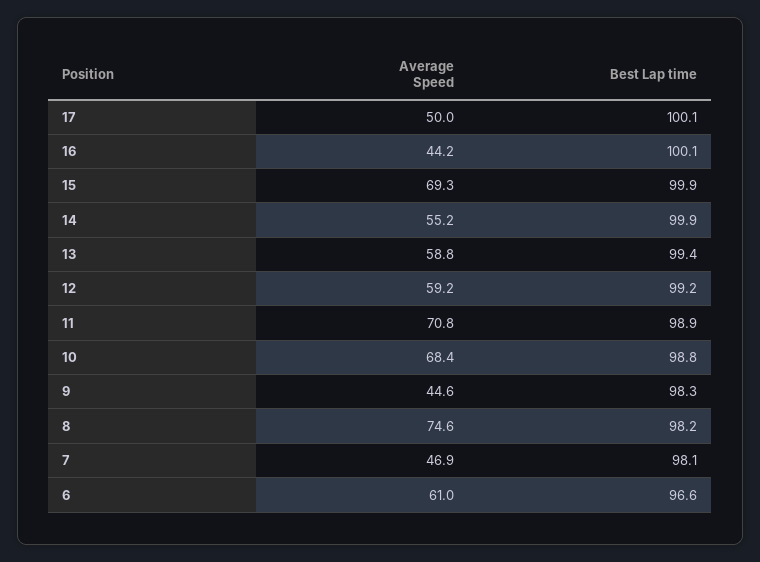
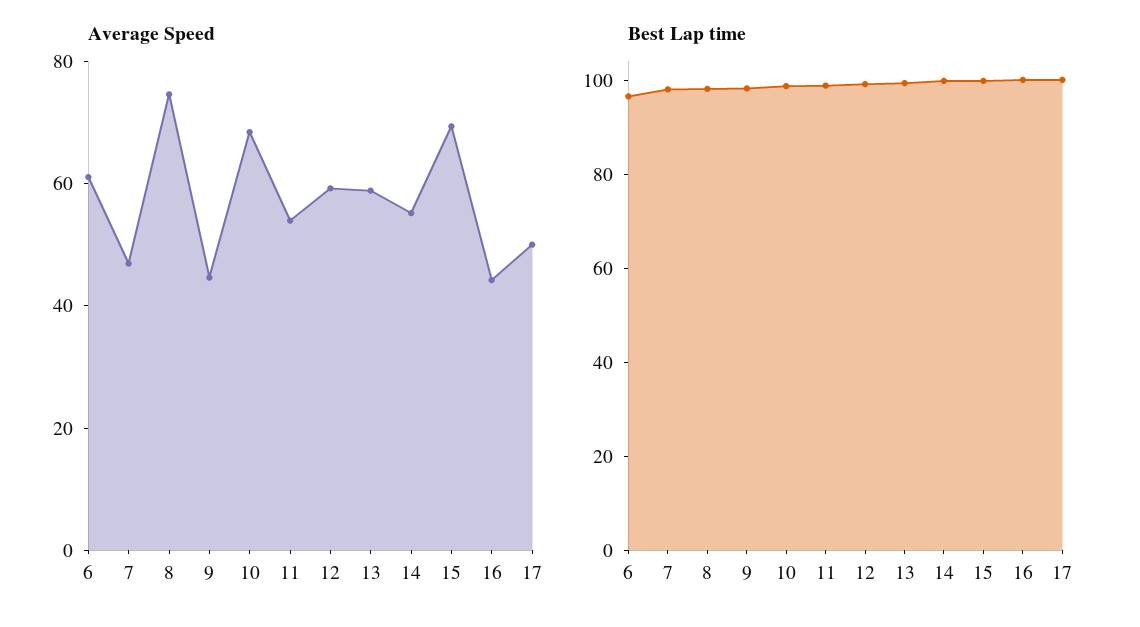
  {
    "Average Speed": {
      "17": 50,
      "16": 44.2,
      "15": 69.3,
      "14": 55.2,
      "13": 58.8,
      "12": 59.2,
-     "11": 70.8,
+     "11": 55,
      "10": 68.4,
      "9": 44.6,
      "8": 74.6,
      "7": 46.9,
      "6": 61
    },
    "Best Lap time": {
      "17": 100.1,
      "16": 100.1,
      "15": 99.9,
      "14": 99.9,
      "13": 99.4,
      "12": 99.2,
      "11": 98.9,
      "10": 98.8,
      "9": 98.3,
      "8": 98.2,
      "7": 98.1,
      "6": 96.6
    }
  }

